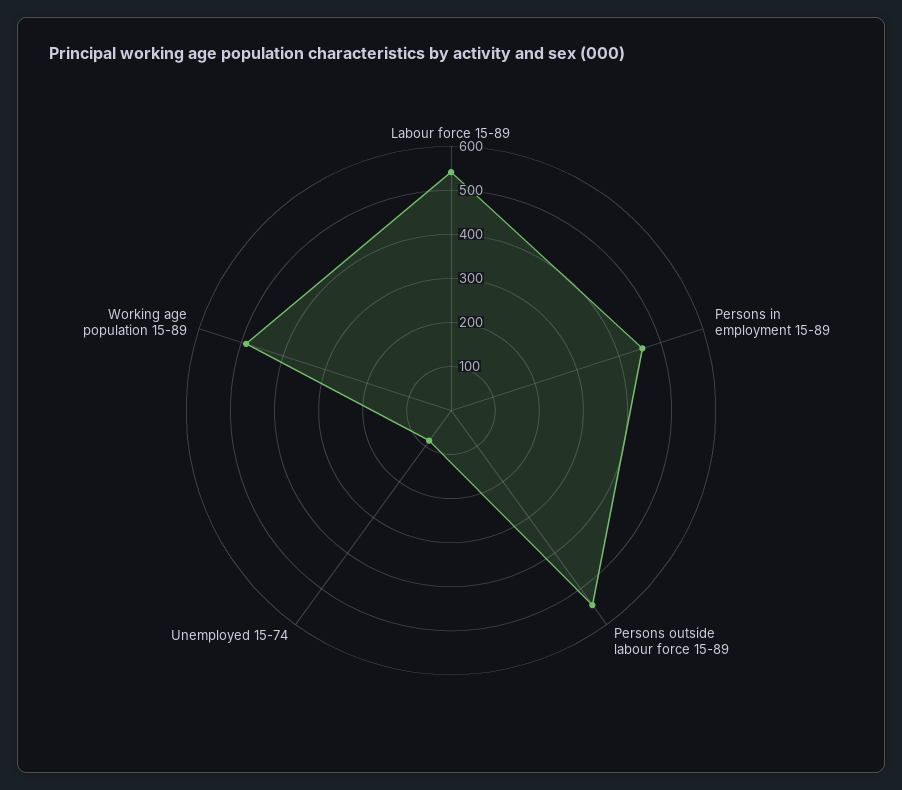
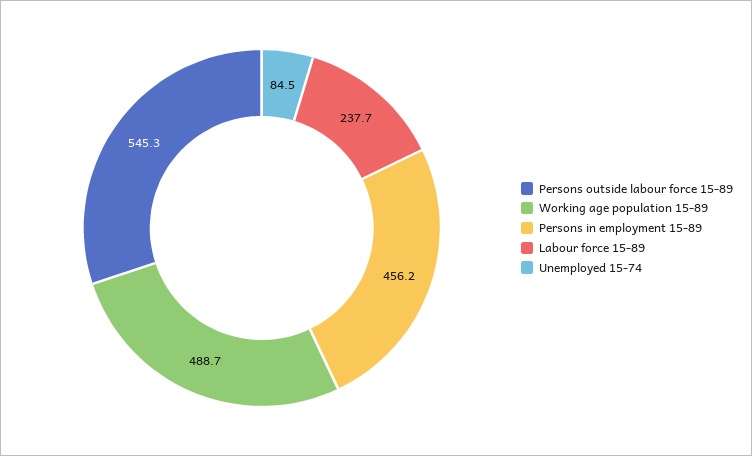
  {
-   "Labour force 15-89": 540,
+   "Labour force 15-89": 237.7,
    "Persons in employment 15-89": 456.2,
    "Persons outside labour force 15-89": 545.3,
    "Unemployed 15-74": 84.5,
    "Working age population 15-89": 488.7
  }

